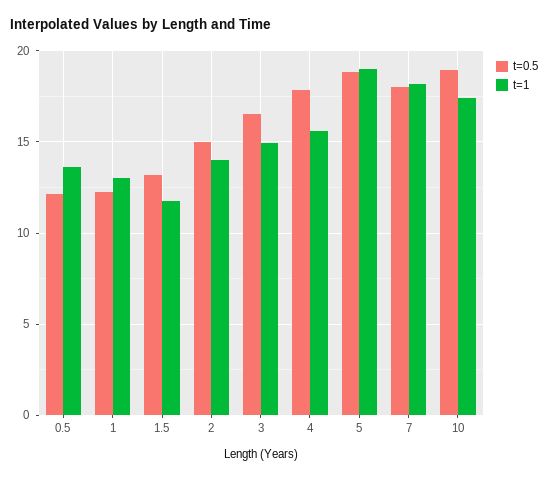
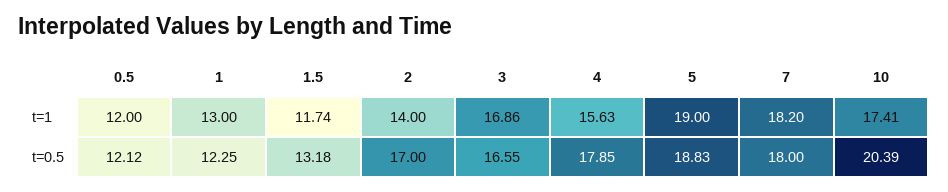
  {
    "t=0.5": {
      "0.5": 12.12,
      "1": 12.25,
      "1.5": 13.18,
-     "2": 15,
+     "2": 17,
      "3": 16.55,
      "4": 17.85,
      "5": 18.83,
      "7": 18,
-     "10": 19
+     "10": 20.39
    },
    "t=1": {
-     "0.5": 13.5,
+     "0.5": 12,
      "1": 13,
      "1.5": 11.74,
      "2": 14,
-     "3": 15,
+     "3": 16.86,
      "4": 15.63,
      "5": 19,
      "7": 18.2,
      "10": 17.41
    }
  }

